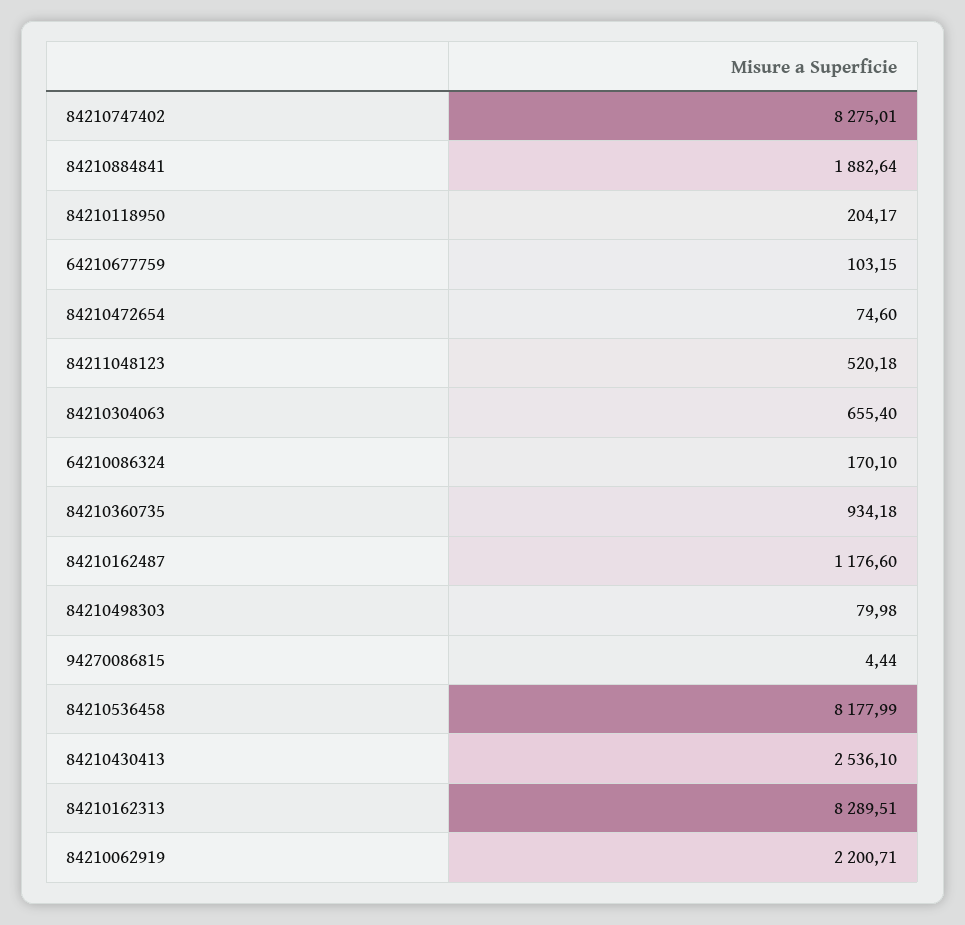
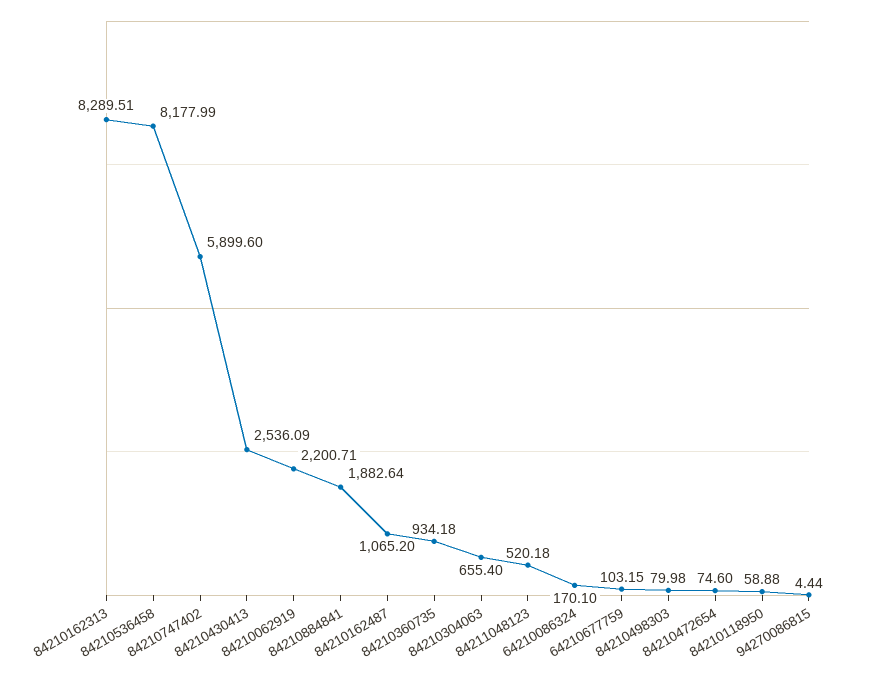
  {
-   "84210747402": 8275.01,
+   "84210747402": 5899.6,
    "84210884841": 1882.64,
-   "84210118950": 204.17,
+   "84210118950": 58.88,
    "64210677759": 103.15,
    "84210472654": 74.6,
    "84211048123": 520.18,
    "84210304063": 655.4,
    "64210086324": 170.1,
    "84210360735": 934.18,
-   "84210162487": 1176.6,
+   "84210162487": 1065.2,
    "84210498303": 79.98,
    "94270086815": 4.44,
    "84210536458": 8177.99,
-   "84210430413": 2536.1,
+   "84210430413": 2536.09,
    "84210162313": 8289.51,
    "84210062919": 2200.71
  }

